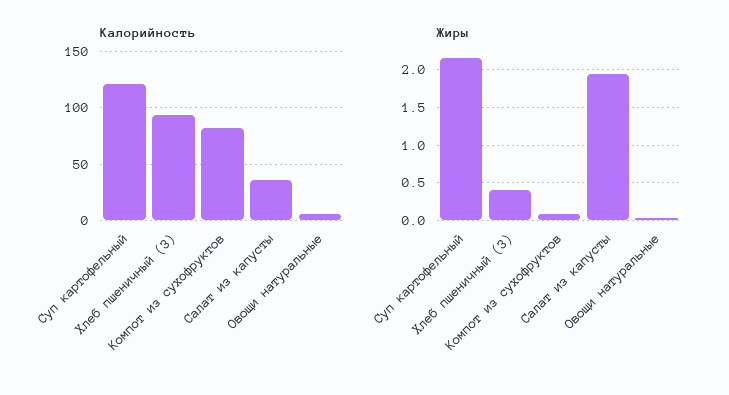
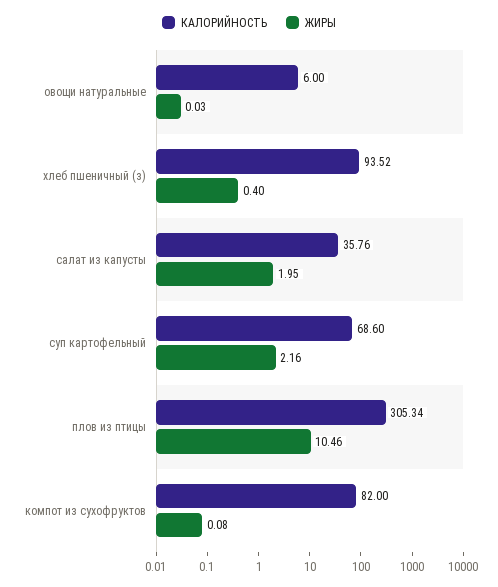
  {
    "Калорийность": {
-     "Суп картофельный": 120,
+     "Суп картофельный": 68.6,
      "Хлеб пшеничный (З)": 93.52,
      "Компот из сухофруктов": 82,
      "Салат из капусты": 35.76,
-     "Овощи натуральные": 6
+     "Овощи натуральные": 6,
+     "плов из птицы": 305.34
    },
    "Жиры": {
      "Суп картофельный": 2.16,
      "Хлеб пшеничный (З)": 0.4,
      "Компот из сухофруктов": 0.08,
      "Салат из капусты": 1.95,
-     "Овощи натуральные": 0.03
+     "Овощи натуральные": 0.03,
+     "плов из птицы": 10.46
    }
  }

